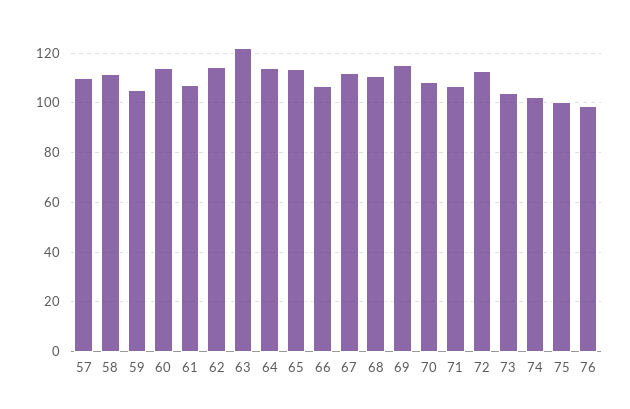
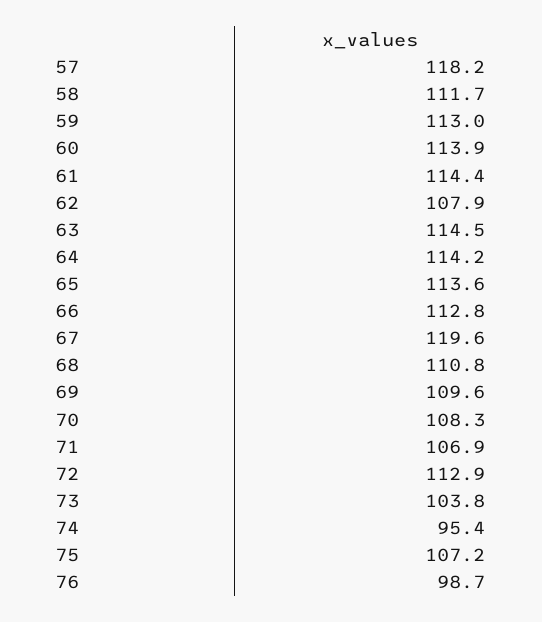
  {
-   "57": 110,
+   "57": 118.2,
    "58": 111.7,
-   "59": 105,
+   "59": 113,
    "60": 113.9,
-   "61": 107.5,
+   "61": 114.4,
-   "62": 115,
+   "62": 107.9,
-   "63": 122.5,
+   "63": 114.5,
    "64": 114.2,
    "65": 113.6,
-   "66": 107.5,
+   "66": 112.8,
-   "67": 112.5,
+   "67": 119.6,
    "68": 110.8,
-   "69": 115,
+   "69": 109.6,
    "70": 108.3,
    "71": 106.9,
    "72": 112.9,
    "73": 103.8,
-   "74": 102.5,
+   "74": 95.4,
-   "75": 100,
+   "75": 107.2,
    "76": 98.7
  }

